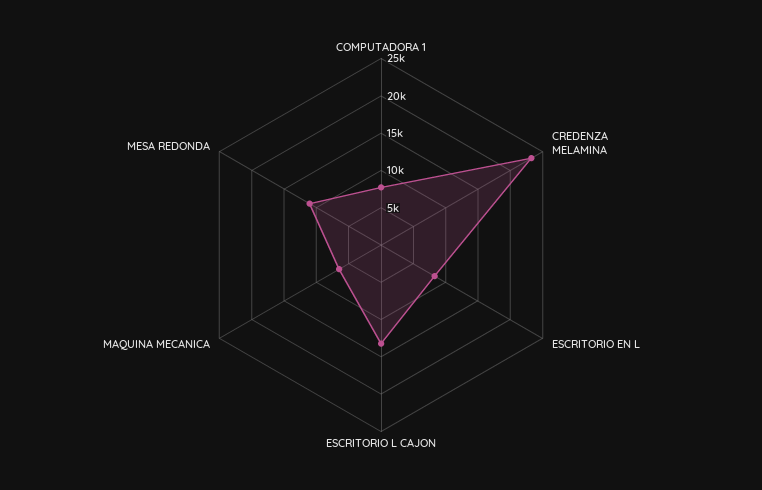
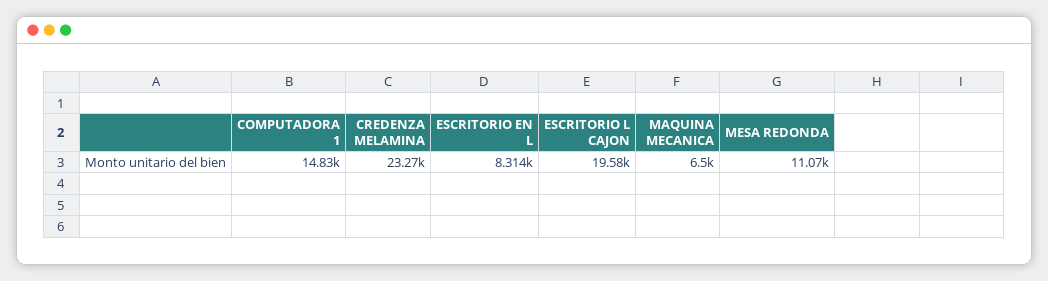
  {
-   "COMPUTADORA 1": 7500,
+   "COMPUTADORA 1": 14830,
    "CREDENZA MELAMINA": 23270,
    "ESCRITORIO EN L": 8314,
-   "ESCRITORIO L CAJON": 12500,
+   "ESCRITORIO L CAJON": 19580,
    "MAQUINA MECANICA": 6500,
    "MESA REDONDA": 11070
  }

